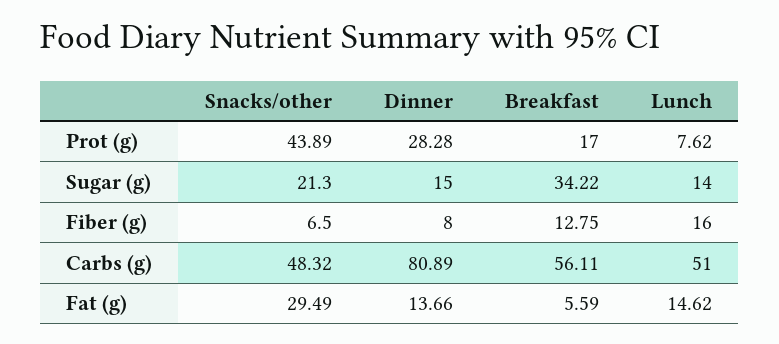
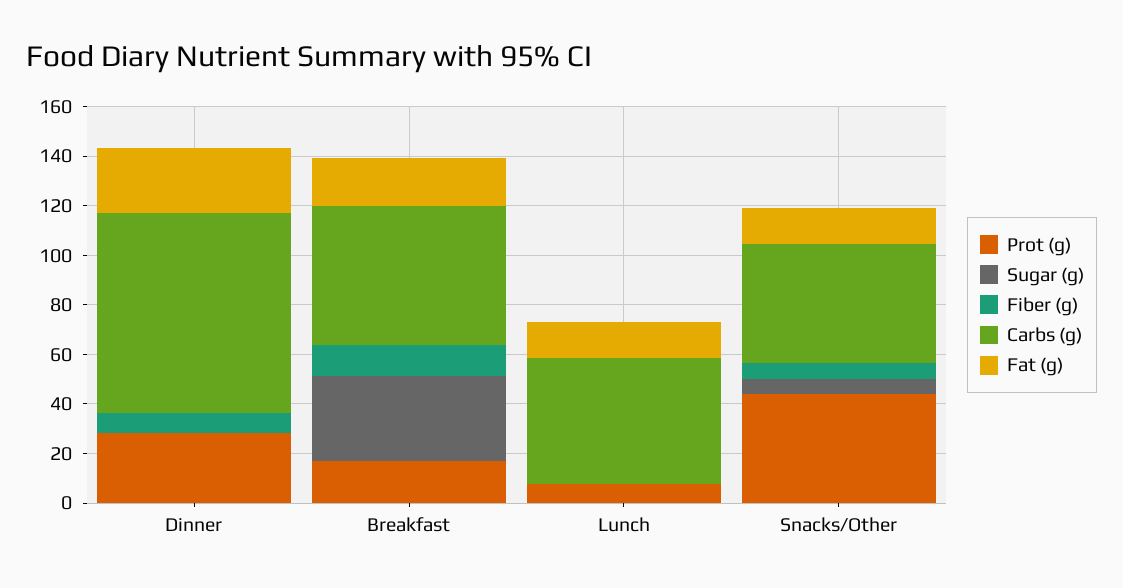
  {
    "Prot (g)": {
      "Snacks/other": 43.89,
      "Dinner": 28.28,
      "Breakfast": 17,
      "Lunch": 7.62
    },
    "Sugar (g)": {
-     "Snacks/other": 21.3,
+     "Snacks/other": 5,
-     "Dinner": 15,
+     "Dinner": 0,
      "Breakfast": 34.22,
-     "Lunch": 14
+     "Lunch": 0
    },
    "Fiber (g)": {
      "Snacks/other": 6.5,
      "Dinner": 8,
      "Breakfast": 12.75,
-     "Lunch": 16
+     "Lunch": 0
    },
    "Carbs (g)": {
      "Snacks/other": 48.32,
      "Dinner": 80.89,
      "Breakfast": 56.11,
      "Lunch": 51
    },
    "Fat (g)": {
-     "Snacks/other": 29.49,
+     "Snacks/other": 15,
-     "Dinner": 13.66,
+     "Dinner": 25,
-     "Breakfast": 5.59,
+     "Breakfast": 20,
      "Lunch": 14.62
    }
  }

